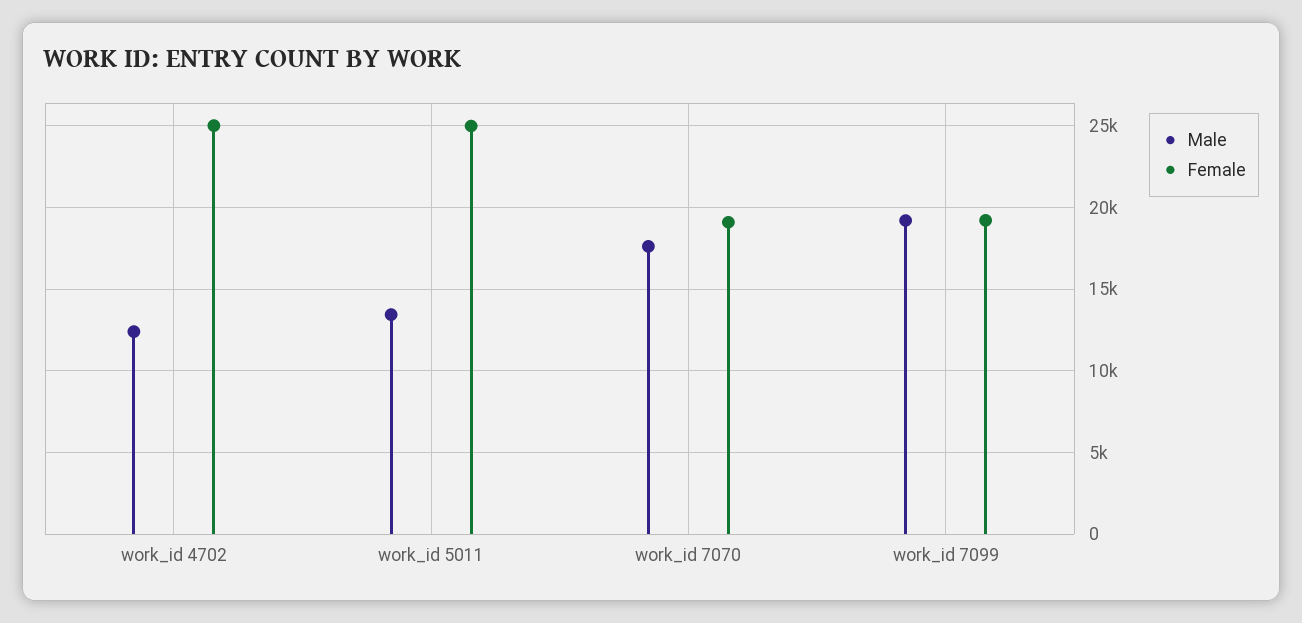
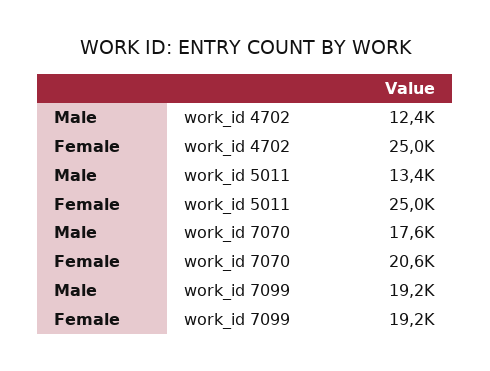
  {
    "Male": {
      "work_id 4702": 12400,
      "work_id 5011": 13400,
      "work_id 7070": 17600,
      "work_id 7099": 19200
    },
    "Female": {
      "work_id 4702": 25000,
      "work_id 5011": 25000,
-     "work_id 7070": 19000,
+     "work_id 7070": 20600,
      "work_id 7099": 19200
    }
  }

